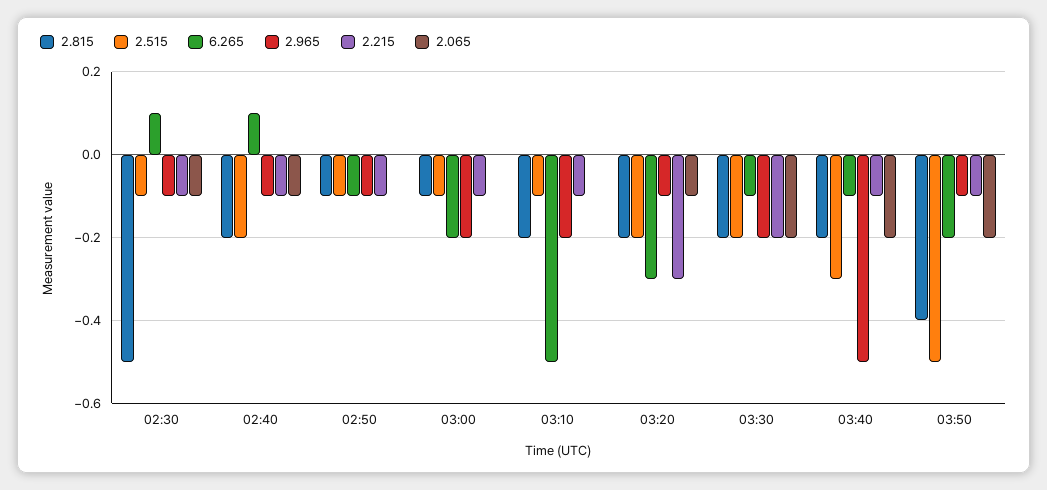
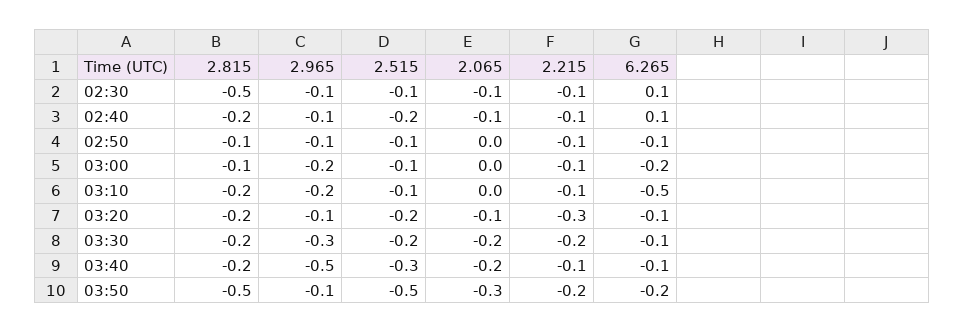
  {
    "2.815": {
      "02:30": -0.5,
      "02:40": -0.2,
      "02:50": -0.1,
      "03:00": -0.1,
      "03:10": -0.2,
      "03:20": -0.2,
      "03:30": -0.2,
      "03:40": -0.2,
-     "03:50": -0.4
+     "03:50": -0.5
    },
    "2.515": {
      "02:30": -0.1,
      "02:40": -0.2,
      "02:50": -0.1,
      "03:00": -0.1,
      "03:10": -0.1,
      "03:20": -0.2,
      "03:30": -0.2,
      "03:40": -0.3,
      "03:50": -0.5
    },
    "6.265": {
      "02:30": 0.1,
      "02:40": 0.1,
      "02:50": -0.1,
      "03:00": -0.2,
      "03:10": -0.5,
-     "03:20": -0.3,
+     "03:20": -0.1,
      "03:30": -0.1,
      "03:40": -0.1,
      "03:50": -0.2
    },
    "2.965": {
      "02:30": -0.1,
      "02:40": -0.1,
      "02:50": -0.1,
      "03:00": -0.2,
      "03:10": -0.2,
      "03:20": -0.1,
-     "03:30": -0.2,
+     "03:30": -0.3,
      "03:40": -0.5,
      "03:50": -0.1
    },
    "2.215": {
      "02:30": -0.1,
      "02:40": -0.1,
      "02:50": -0.1,
      "03:00": -0.1,
      "03:10": -0.1,
      "03:20": -0.3,
      "03:30": -0.2,
      "03:40": -0.1,
-     "03:50": -0.1
+     "03:50": -0.2
    },
    "2.065": {
      "02:30": -0.1,
      "02:40": -0.1,
      "02:50": 0,
      "03:00": 0,
      "03:10": 0,
      "03:20": -0.1,
      "03:30": -0.2,
      "03:40": -0.2,
-     "03:50": -0.2
+     "03:50": -0.3
    }
  }

